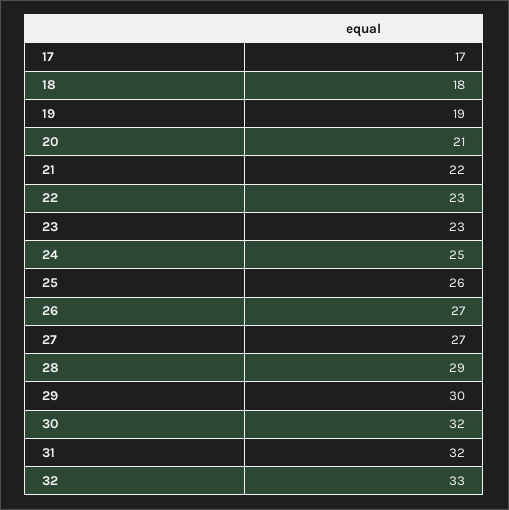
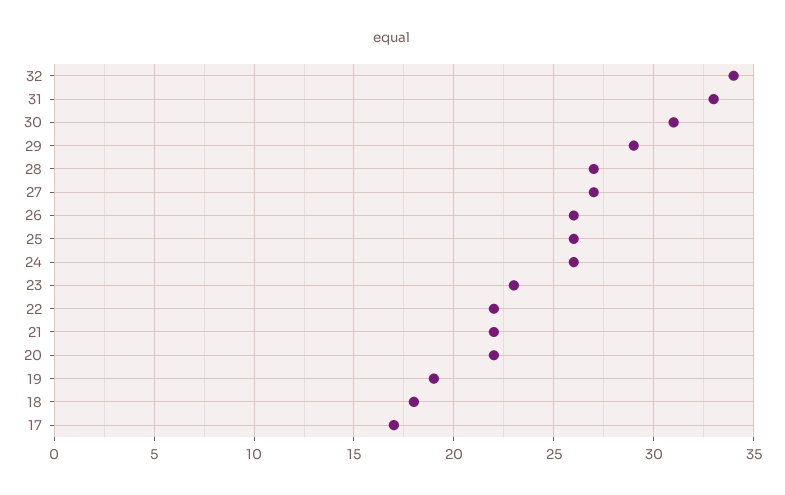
  {
    "17": 17,
    "18": 18,
    "19": 19,
-   "20": 21,
+   "20": 22,
    "21": 22,
-   "22": 23,
+   "22": 22,
    "23": 23,
-   "24": 25,
+   "24": 26,
    "25": 26,
-   "26": 27,
+   "26": 26,
    "27": 27,
-   "28": 29,
+   "28": 27,
-   "29": 30,
+   "29": 29,
-   "30": 32,
+   "30": 31,
-   "31": 32,
+   "31": 33,
-   "32": 33
+   "32": 34
  }

